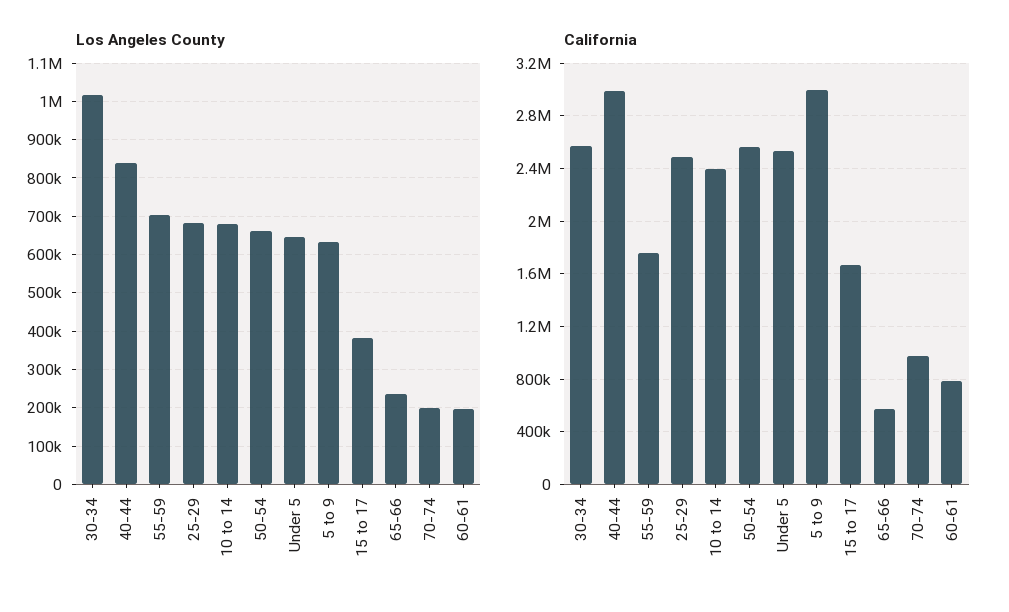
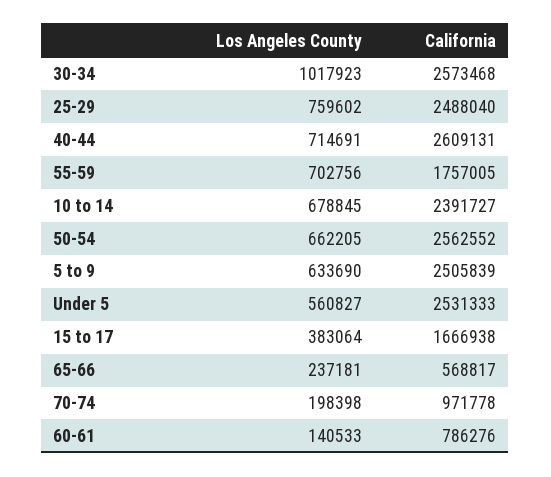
  {
    "Los Angeles County": {
      "30-34": 1017923,
-     "40-44": 840000,
+     "40-44": 714691,
      "55-59": 702756,
-     "25-29": 680000,
+     "25-29": 759602,
      "10 to 14": 678845,
      "50-54": 662205,
-     "Under 5": 640000,
+     "Under 5": 560827,
      "5 to 9": 633690,
      "15 to 17": 383064,
      "65-66": 237181,
      "70-74": 198398,
-     "60-61": 200000
+     "60-61": 140533
    },
    "California": {
      "30-34": 2573468,
-     "40-44": 3000000,
+     "40-44": 2609131,
      "55-59": 1757005,
      "25-29": 2488040,
      "10 to 14": 2391727,
      "50-54": 2562552,
      "Under 5": 2531333,
-     "5 to 9": 3000000,
+     "5 to 9": 2505839,
      "15 to 17": 1666938,
      "65-66": 568817,
      "70-74": 971778,
      "60-61": 786276
    }
  }

